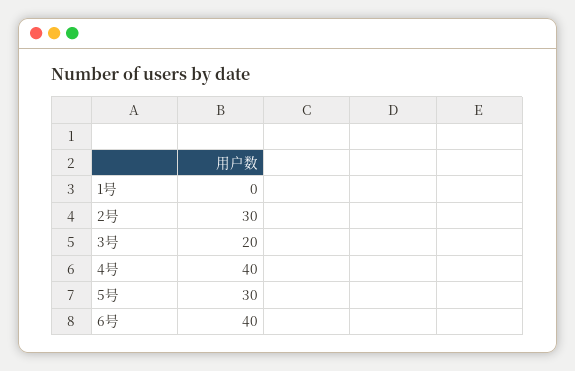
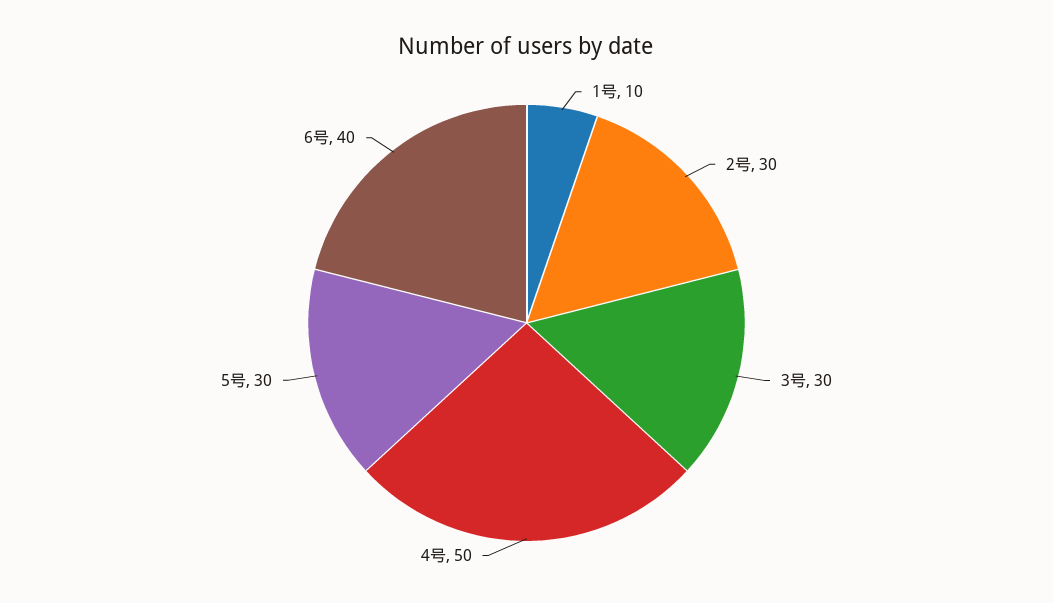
  {
-   "1号": 0,
+   "1号": 10,
    "2号": 30,
-   "3号": 20,
+   "3号": 30,
-   "4号": 40,
+   "4号": 50,
    "5号": 30,
    "6号": 40
  }

